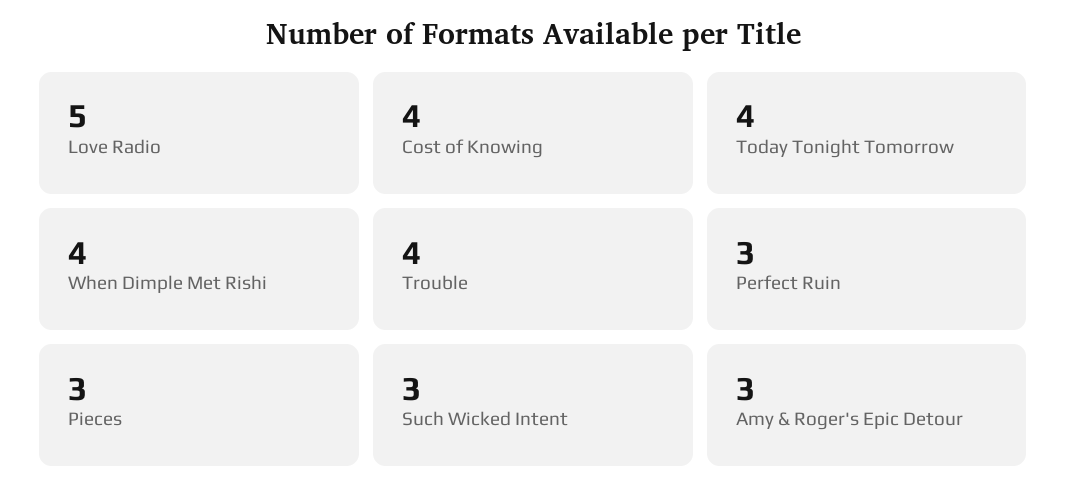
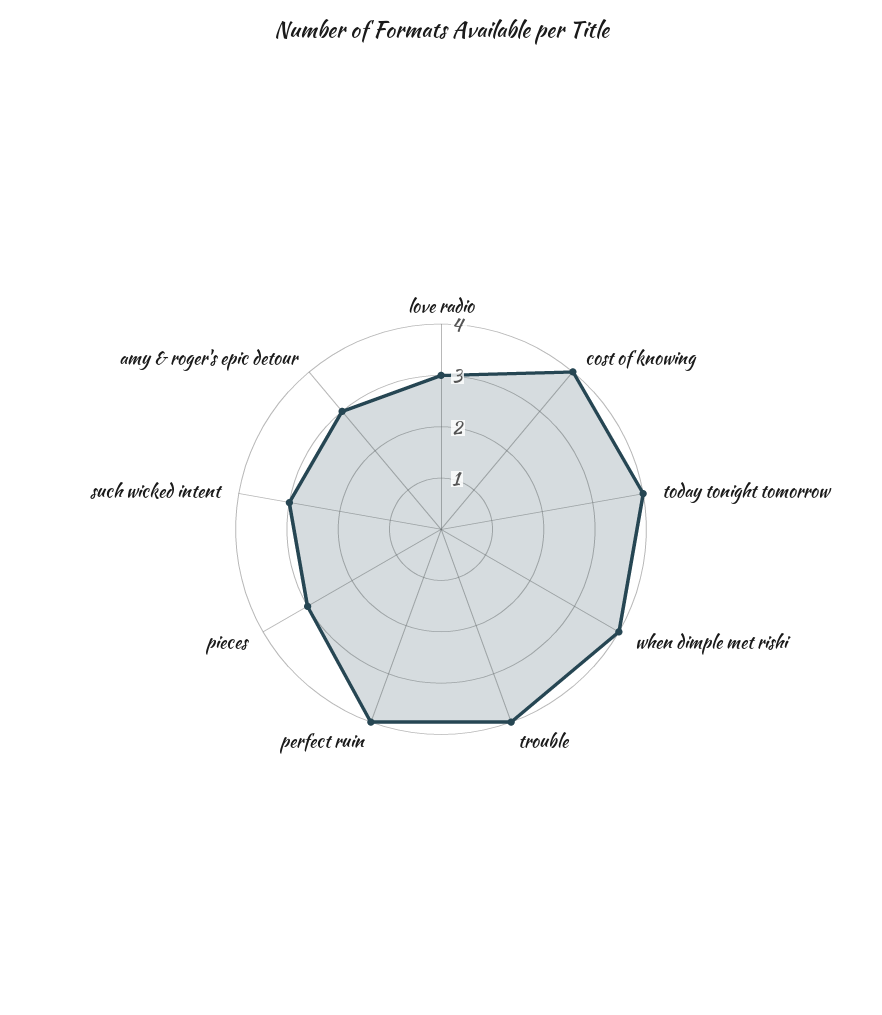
  {
-   "Love Radio": 5,
+   "Love Radio": 3,
    "Cost of Knowing": 4,
    "Today Tonight Tomorrow": 4,
    "When Dimple Met Rishi": 4,
    "Trouble": 4,
-   "Perfect Ruin": 3,
+   "Perfect Ruin": 4,
    "Pieces": 3,
    "Such Wicked Intent": 3,
    "Amy & Roger's Epic Detour": 3
  }

